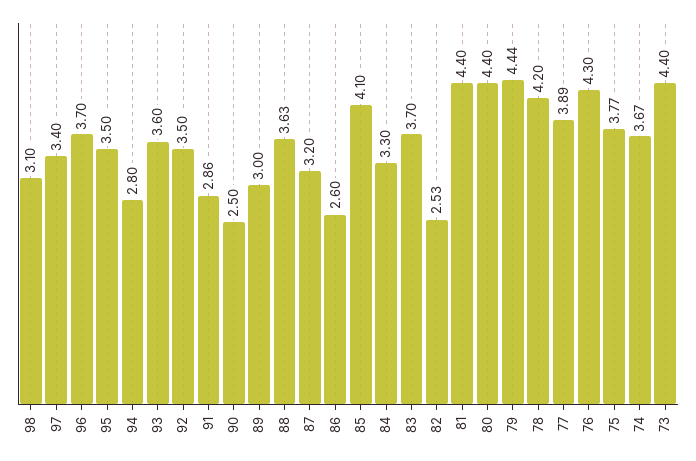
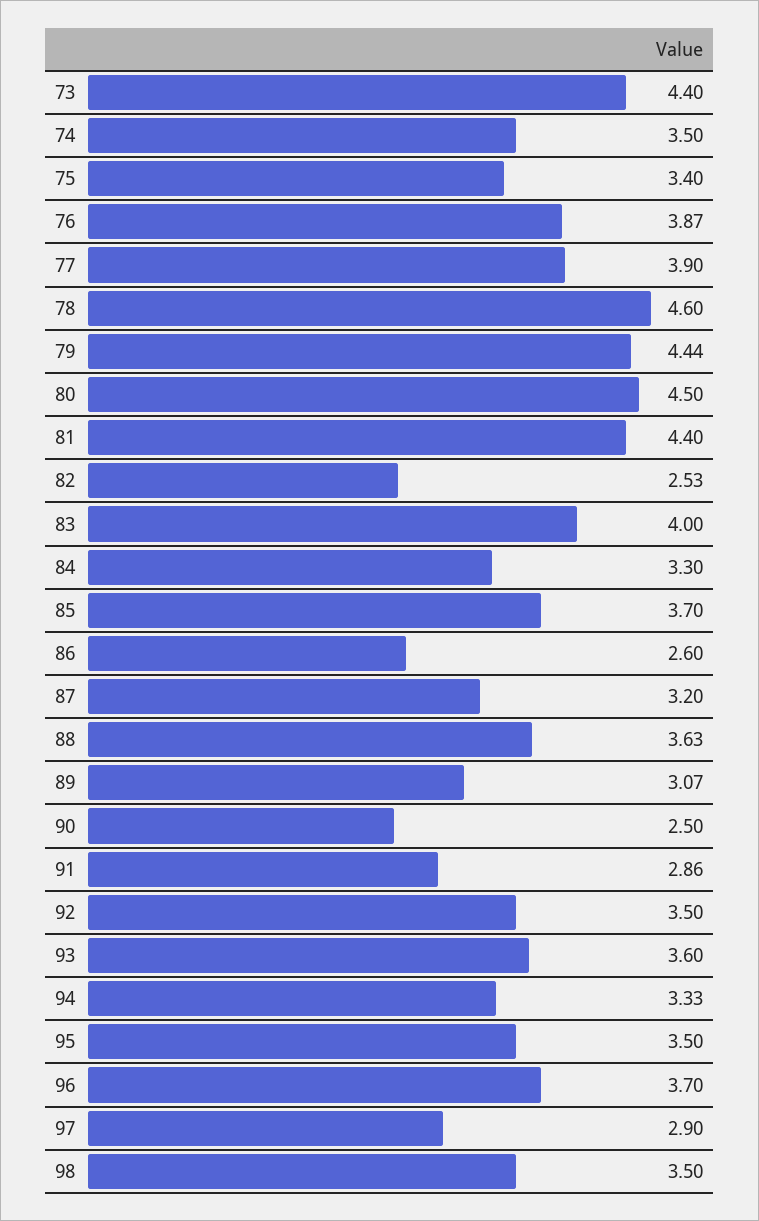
  {
-   "98": 3.1,
+   "98": 3.5,
-   "97": 3.4,
+   "97": 2.9,
    "96": 3.7,
    "95": 3.5,
-   "94": 2.8,
+   "94": 3.33,
    "93": 3.6,
    "92": 3.5,
    "91": 2.86,
    "90": 2.5,
-   "89": 3,
+   "89": 3.07,
    "88": 3.63,
    "87": 3.2,
    "86": 2.6,
-   "85": 4.1,
+   "85": 3.7,
    "84": 3.3,
-   "83": 3.7,
+   "83": 4,
    "82": 2.53,
    "81": 4.4,
-   "80": 4.4,
+   "80": 4.5,
    "79": 4.44,
-   "78": 4.2,
+   "78": 4.6,
-   "77": 3.89,
+   "77": 3.9,
-   "76": 4.3,
+   "76": 3.87,
-   "75": 3.77,
+   "75": 3.4,
-   "74": 3.67,
+   "74": 3.5,
    "73": 4.4
  }

